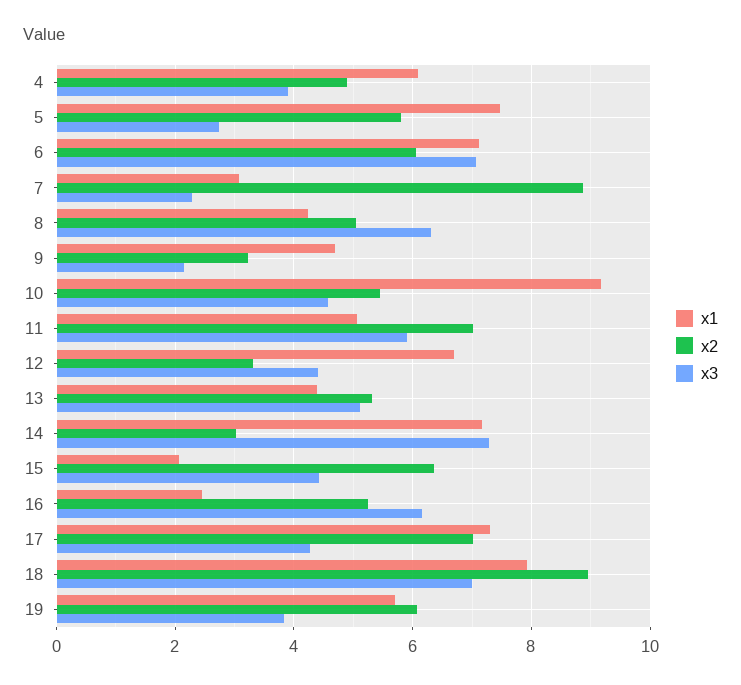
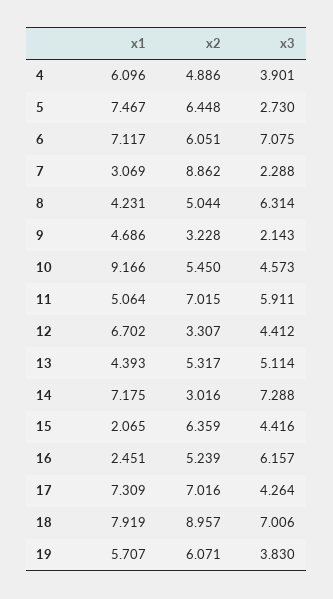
  {
    "x1": {
      "4": 6.096,
      "5": 7.467,
      "6": 7.117,
      "7": 3.069,
      "8": 4.231,
      "9": 4.686,
      "10": 9.166,
      "11": 5.064,
      "12": 6.702,
      "13": 4.393,
      "14": 7.175,
      "15": 2.065,
      "16": 2.451,
      "17": 7.309,
      "18": 7.919,
      "19": 5.707
    },
    "x2": {
      "4": 4.886,
-     "5": 5.8,
+     "5": 6.448,
      "6": 6.051,
      "7": 8.862,
      "8": 5.044,
      "9": 3.228,
      "10": 5.45,
      "11": 7.015,
      "12": 3.307,
      "13": 5.317,
      "14": 3.016,
      "15": 6.359,
      "16": 5.239,
      "17": 7.016,
      "18": 8.957,
      "19": 6.071
    },
    "x3": {
      "4": 3.901,
      "5": 2.73,
      "6": 7.075,
      "7": 2.288,
      "8": 6.314,
      "9": 2.143,
      "10": 4.573,
      "11": 5.911,
      "12": 4.412,
      "13": 5.114,
      "14": 7.288,
      "15": 4.416,
      "16": 6.157,
      "17": 4.264,
      "18": 7.006,
      "19": 3.83
    }
  }

